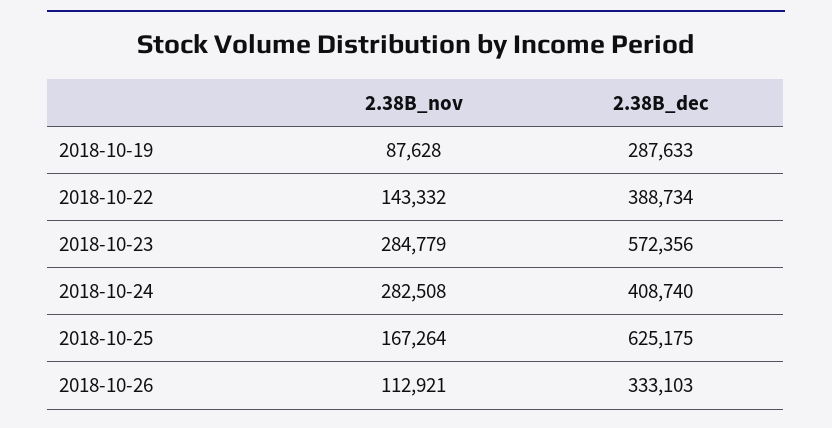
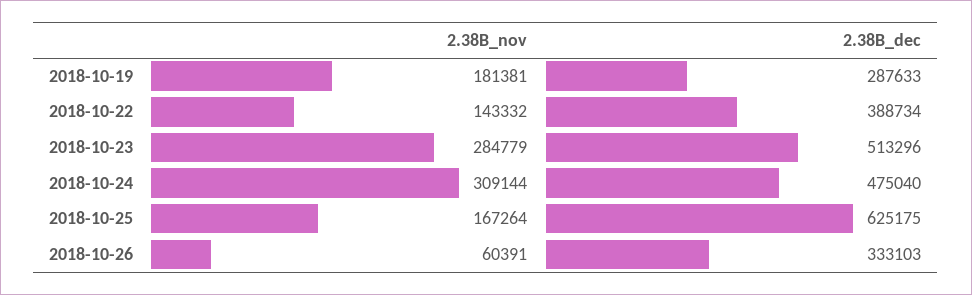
  {
    "2.38B_nov": {
-     "2018-10-19": 87628,
+     "2018-10-19": 181381,
      "2018-10-22": 143332,
      "2018-10-23": 284779,
-     "2018-10-24": 282508,
+     "2018-10-24": 309144,
      "2018-10-25": 167264,
-     "2018-10-26": 112921
+     "2018-10-26": 60391
    },
    "2.38B_dec": {
      "2018-10-19": 287633,
      "2018-10-22": 388734,
-     "2018-10-23": 572356,
+     "2018-10-23": 513296,
-     "2018-10-24": 408740,
+     "2018-10-24": 475040,
      "2018-10-25": 625175,
      "2018-10-26": 333103
    }
  }

